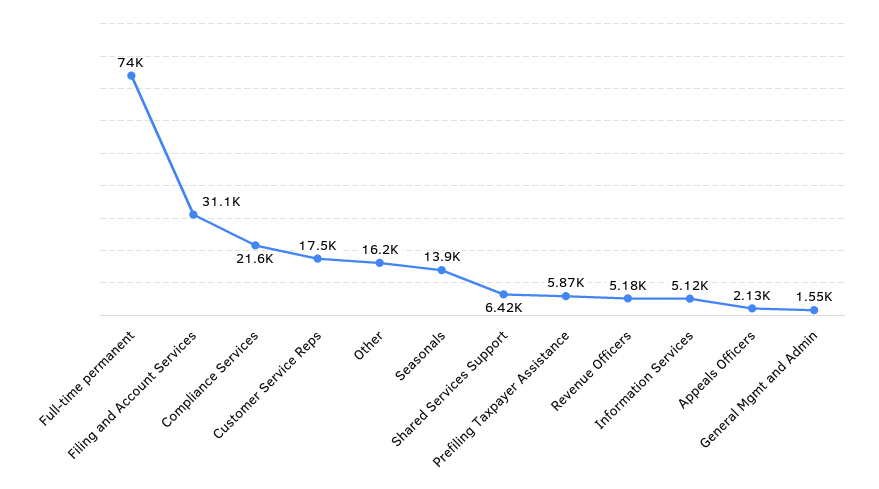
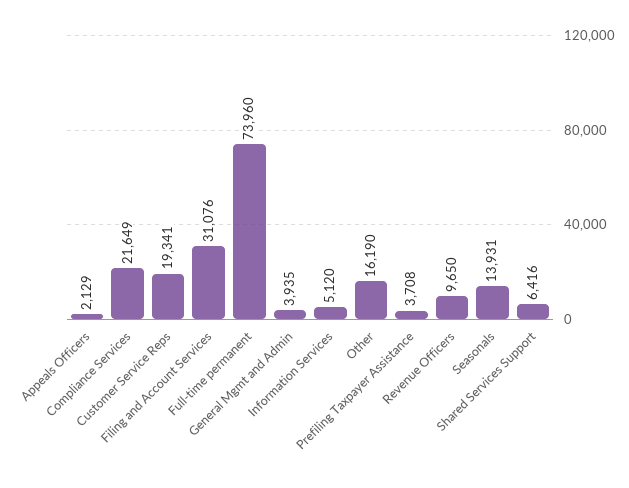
  {
    "Full-time permanent": 73960,
    "Filing and Account Services": 31076,
    "Compliance Services": 21649,
-   "Customer Service Reps": 17500,
+   "Customer Service Reps": 19341,
    "Other": 16190,
    "Seasonals": 13931,
    "Shared Services Support": 6416,
-   "Prefiling Taxpayer Assistance": 5870,
+   "Prefiling Taxpayer Assistance": 3708,
-   "Revenue Officers": 5180,
+   "Revenue Officers": 9650,
    "Information Services": 5120,
    "Appeals Officers": 2129,
-   "General Mgmt and Admin": 1550
+   "General Mgmt and Admin": 3935
  }

